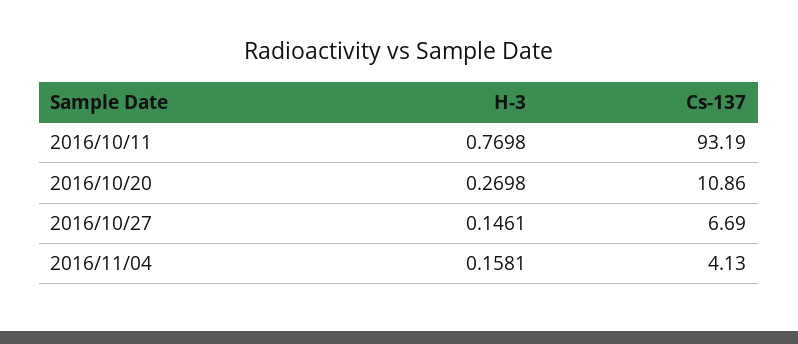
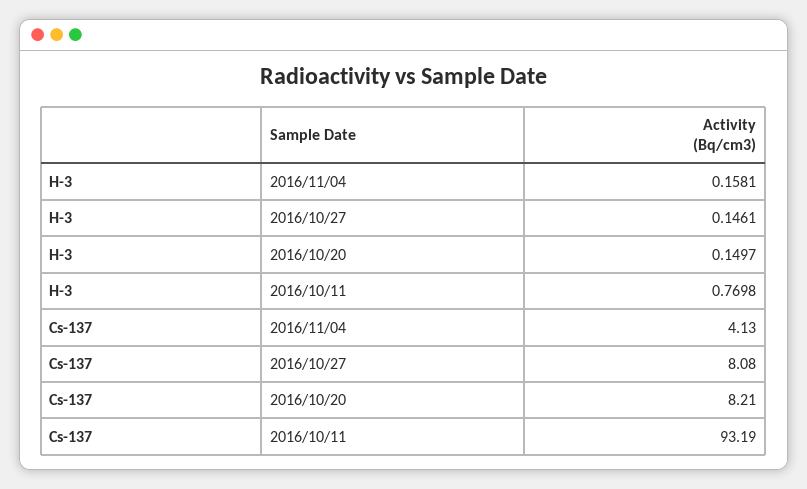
  {
    "H-3": {
      "2016/10/11": 0.7698,
-     "2016/10/20": 0.2698,
+     "2016/10/20": 0.1497,
      "2016/10/27": 0.1461,
      "2016/11/04": 0.1581
    },
    "Cs-137": {
      "2016/10/11": 93.19,
-     "2016/10/20": 10.86,
+     "2016/10/20": 8.21,
-     "2016/10/27": 6.69,
+     "2016/10/27": 8.08,
      "2016/11/04": 4.13
    }
  }

